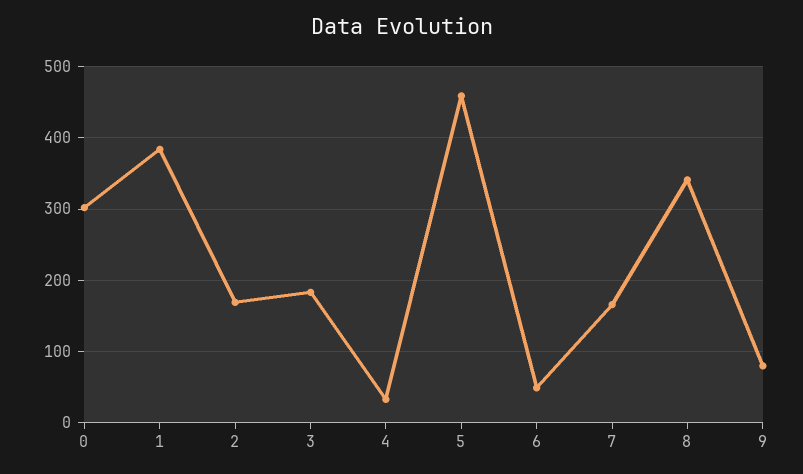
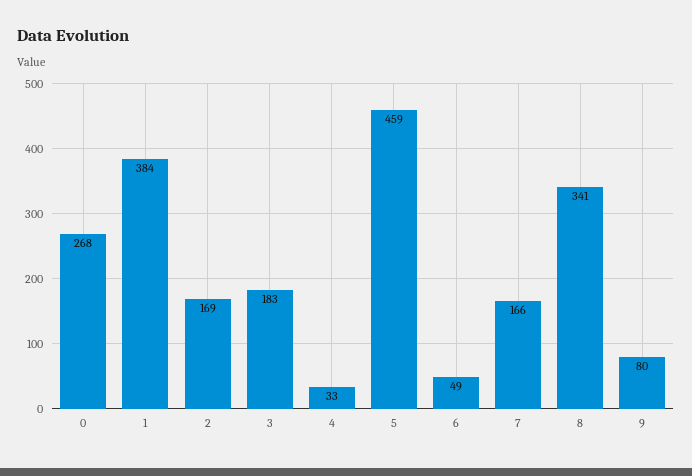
  {
-   "0": 300,
+   "0": 268,
    "1": 384,
    "2": 169,
    "3": 183,
    "4": 33,
    "5": 459,
    "6": 49,
    "7": 166,
    "8": 341,
    "9": 80
  }

